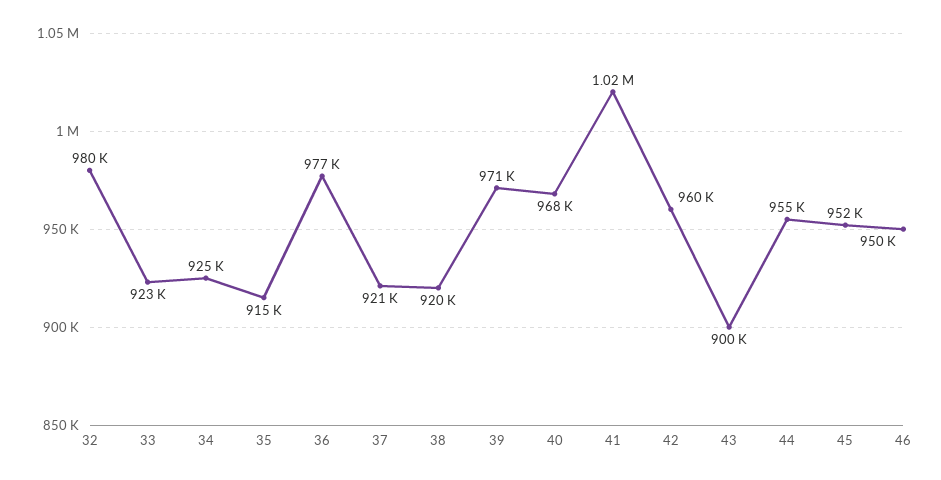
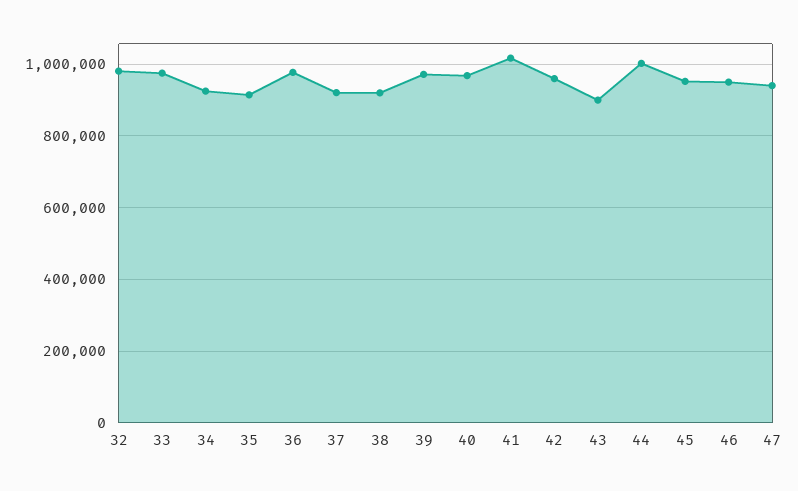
  {
    "32": 980000,
-   "33": 923000,
+   "33": 980000,
    "34": 925000,
    "35": 915000,
    "36": 977000,
    "37": 921000,
    "38": 920000,
    "39": 971000,
    "40": 968000,
    "41": 1020000,
    "42": 960000,
    "43": 900000,
-   "44": 955000,
+   "44": 1000000,
    "45": 952000,
-   "46": 950000
+   "46": 950000,
+   "47": 940000
  }

